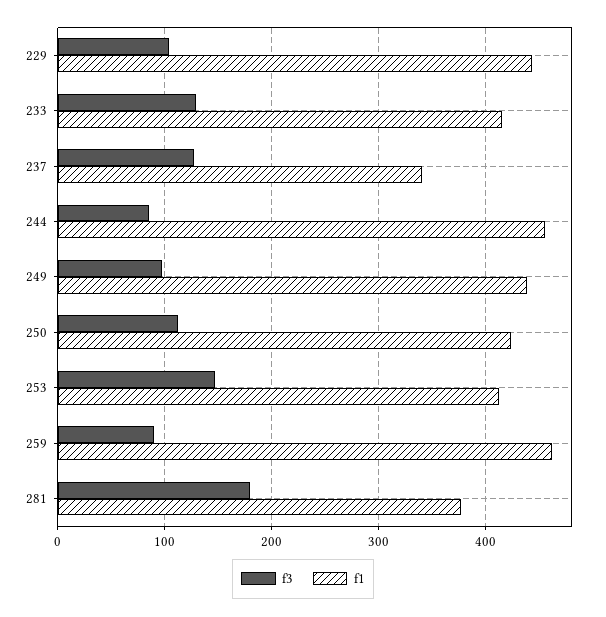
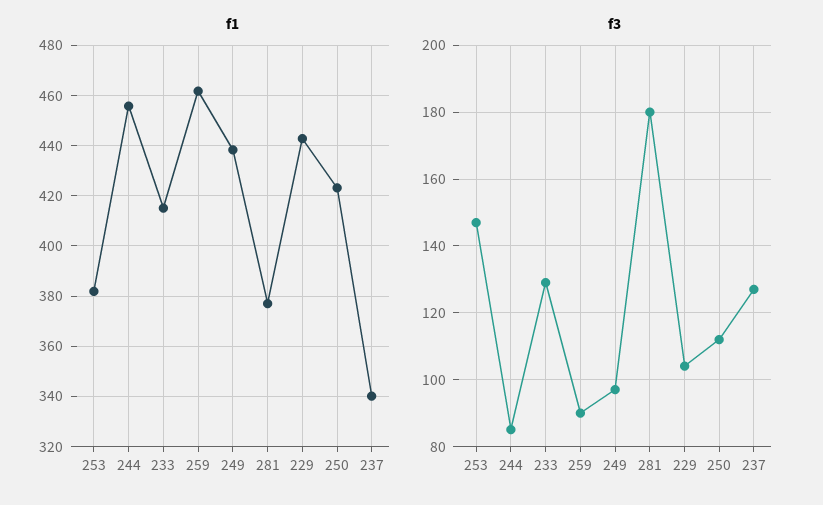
  {
    "f3": {
      "229": 105,
      "233": 130,
      "237": 125,
      "244": 85,
      "249": 95,
      "250": 110,
      "253": 145,
      "259": 90,
      "281": 180
    },
    "f1": {
      "229": 442.5,
      "233": 415,
      "237": 340,
      "244": 455,
      "249": 437.5,
      "250": 422.5,
-     "253": 410,
+     "253": 382.5,
      "259": 462.5,
      "281": 377.5
    }
  }

